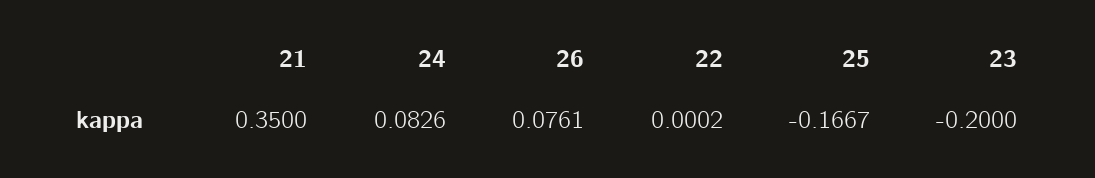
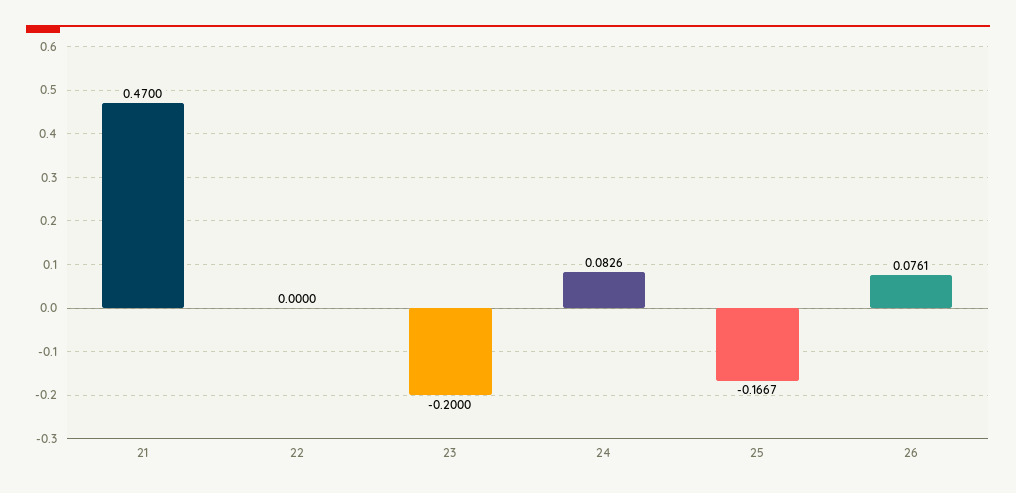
  {
-   "21": 0.35,
+   "21": 0.47,
    "24": 0.0826,
    "26": 0.0761,
-   "22": 0.0002,
+   "22": 0,
    "25": -0.1667,
    "23": -0.2
  }

